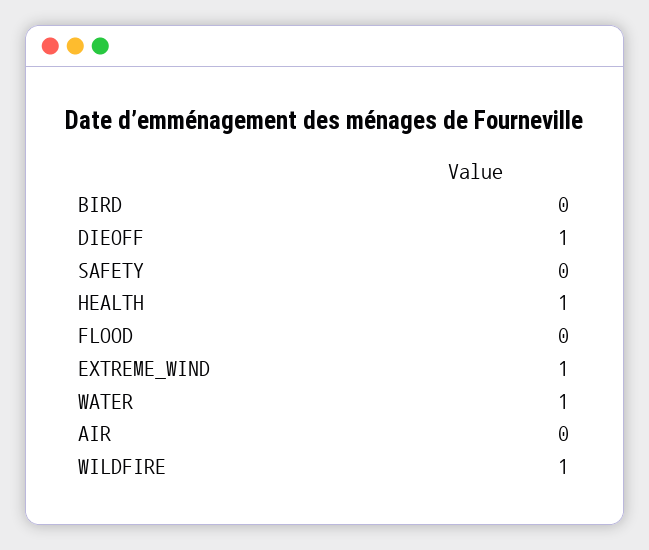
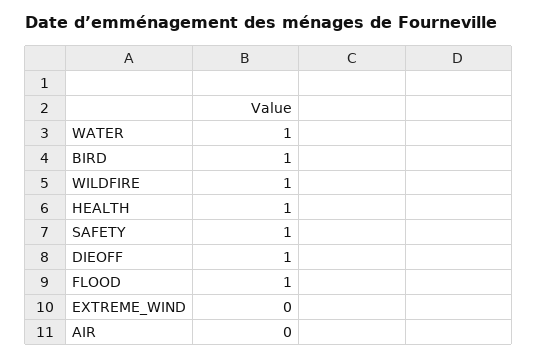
  {
-   "BIRD": 0,
+   "BIRD": 1,
    "DIEOFF": 1,
-   "SAFETY": 0,
+   "SAFETY": 1,
    "HEALTH": 1,
-   "FLOOD": 0,
+   "FLOOD": 1,
-   "EXTREME_WIND": 1,
+   "EXTREME_WIND": 0,
    "WATER": 1,
    "AIR": 0,
    "WILDFIRE": 1
  }

